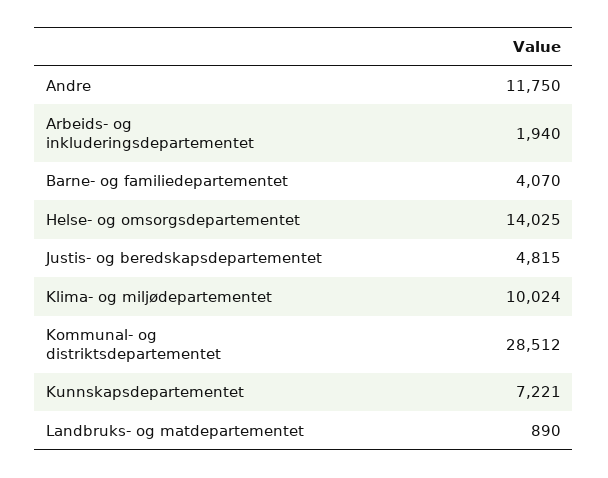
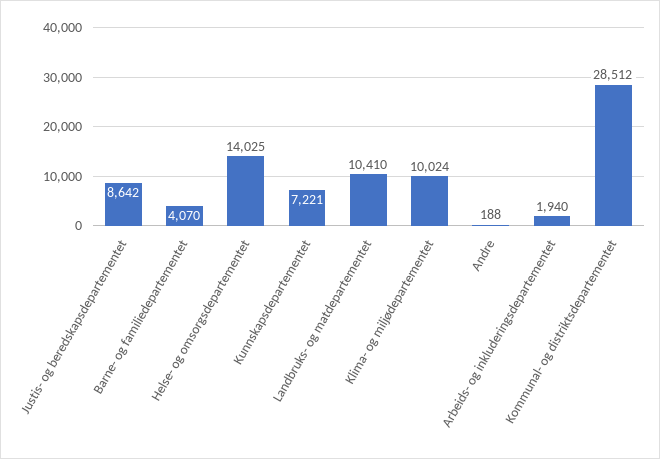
  {
-   "Andre": 11750,
+   "Andre": 188,
    "Arbeids- og inkluderingsdepartementet": 1940,
    "Barne- og familiedepartementet": 4070,
    "Helse- og omsorgsdepartementet": 14025,
-   "Justis- og beredskapsdepartementet": 4815,
+   "Justis- og beredskapsdepartementet": 8642,
    "Klima- og miljødepartementet": 10024,
    "Kommunal- og distriktsdepartementet": 28512,
    "Kunnskapsdepartementet": 7221,
-   "Landbruks- og matdepartementet": 890
+   "Landbruks- og matdepartementet": 10410
  }

